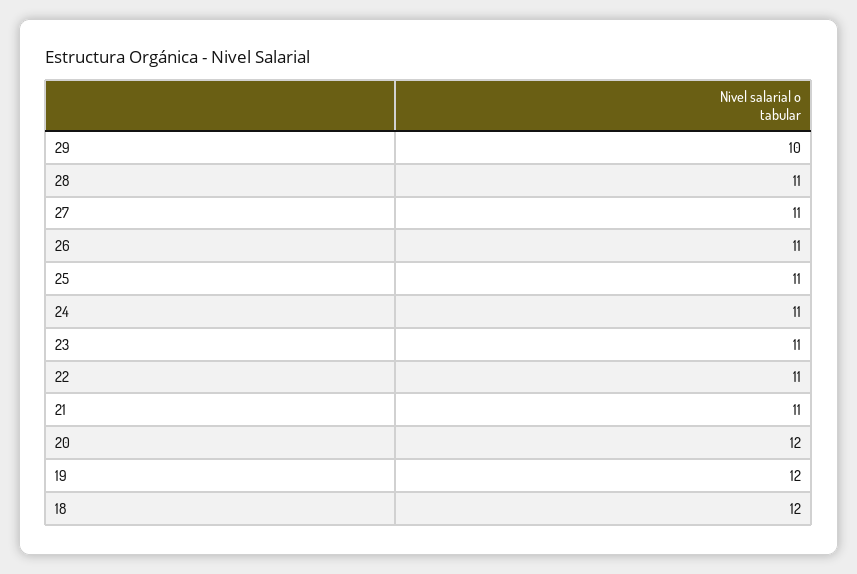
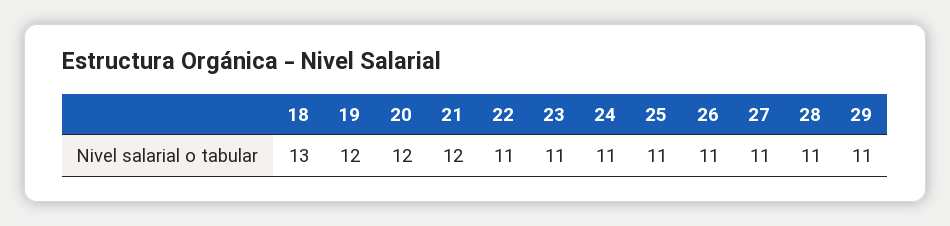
  {
-   "29": 10,
+   "29": 11,
    "28": 11,
    "27": 11,
    "26": 11,
    "25": 11,
    "24": 11,
    "23": 11,
    "22": 11,
-   "21": 11,
+   "21": 12,
    "20": 12,
    "19": 12,
-   "18": 12
+   "18": 13
  }

